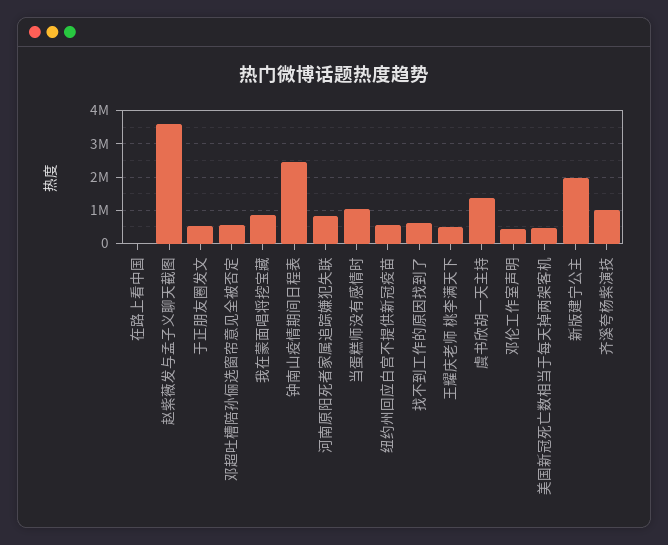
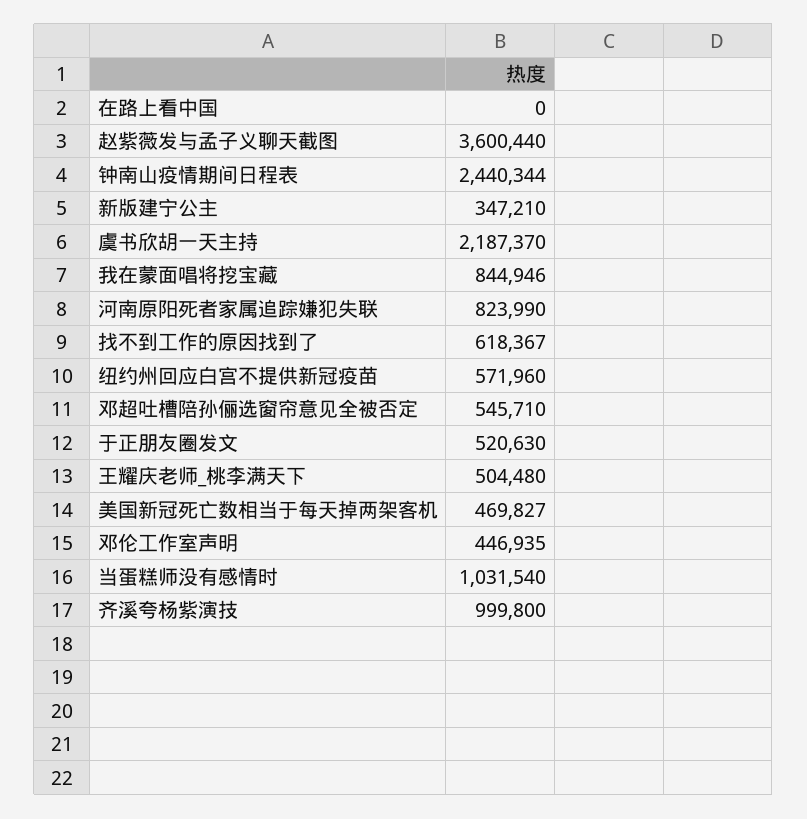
  {
    "在路上看中国": 0,
    "赵紫薇发与孟子义聊天截图": 3600440,
    "于正朋友圈发文": 520630,
    "邓超吐槽陪孙俪选窗帘意见全被否定": 545710,
    "我在蒙面唱将挖宝藏": 844946,
    "钟南山疫情期间日程表": 2440344,
    "河南原阳死者家属追踪嫌犯失联": 823990,
    "当蛋糕师没有感情时": 1031540,
    "纽约州回应白宫不提供新冠疫苗": 571960,
    "找不到工作的原因找到了": 618367,
    "王耀庆老师 桃李满天下": 504480,
-   "虞书欣胡一天主持": 1400000,
+   "虞书欣胡一天主持": 2187370,
    "邓伦工作室声明": 446935,
    "美国新冠死亡数相当于每天掉两架客机": 469827,
-   "新版建宁公主": 2000000,
+   "新版建宁公主": 347210,
    "齐溪夸杨紫演技": 999800
  }

